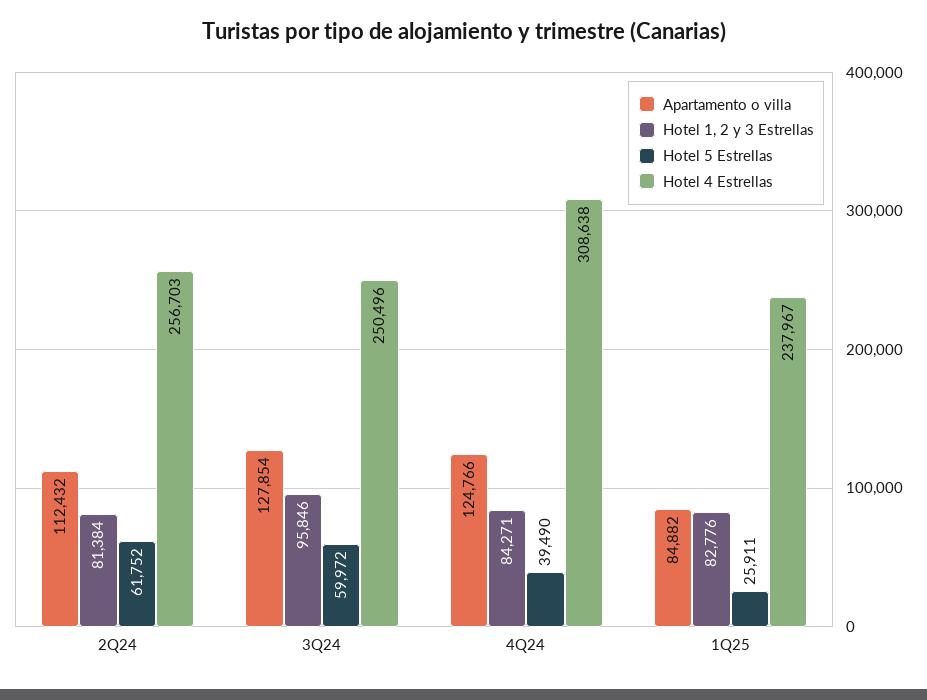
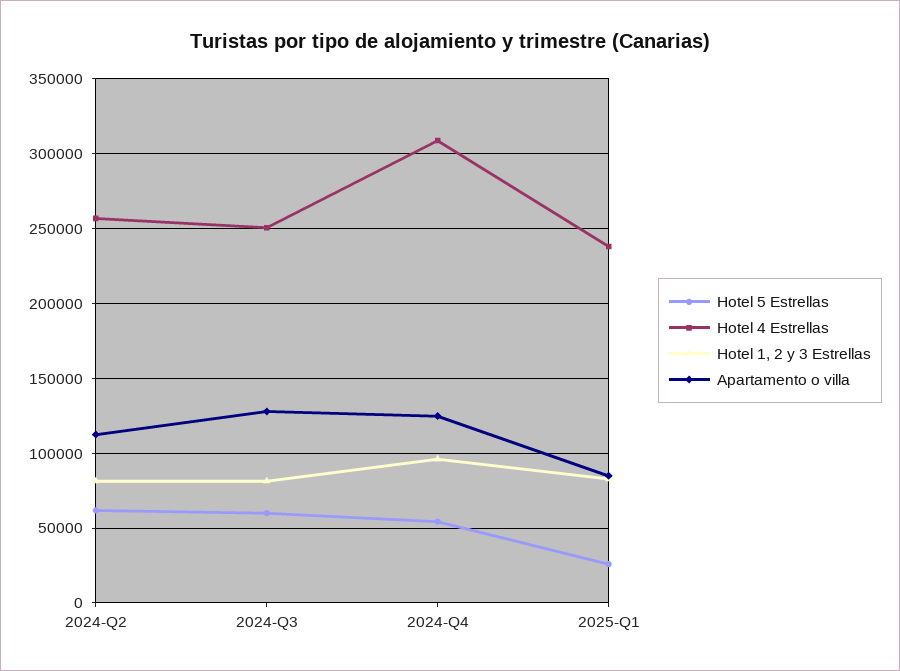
  {
    "Apartamento o villa": {
      "2Q24": 112432,
      "3Q24": 127854,
      "4Q24": 124766,
      "1Q25": 84882
    },
    "Hotel 1, 2 y 3 Estrellas": {
      "2Q24": 81384,
-     "3Q24": 95846,
+     "3Q24": 80000,
-     "4Q24": 84271,
+     "4Q24": 95000,
      "1Q25": 82776
    },
    "Hotel 5 Estrellas": {
      "2Q24": 61752,
      "3Q24": 59972,
-     "4Q24": 39490,
+     "4Q24": 55000,
      "1Q25": 25911
    },
    "Hotel 4 Estrellas": {
      "2Q24": 256703,
      "3Q24": 250496,
      "4Q24": 308638,
      "1Q25": 237967
    }
  }

